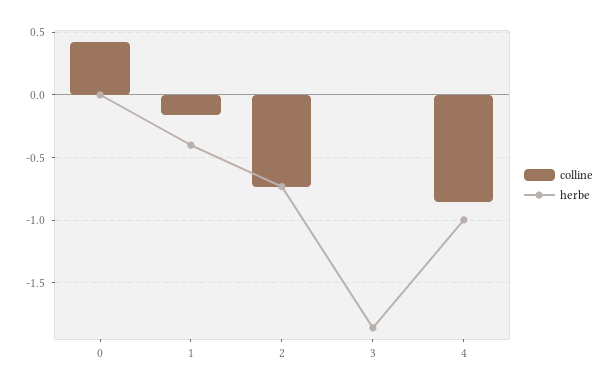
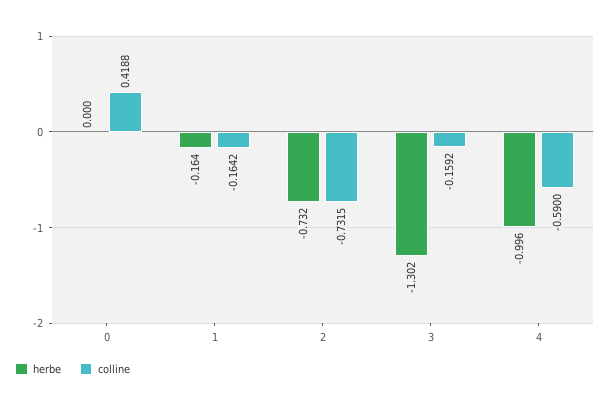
  {
    "colline": {
      "0": 0.4188,
      "1": -0.1642,
      "2": -0.7315,
-     "3": 0,
+     "3": -0.1592,
-     "4": -0.85
+     "4": -0.59
    },
    "herbe": {
      "0": 0,
-     "1": -0.4,
+     "1": -0.164,
      "2": -0.732,
-     "3": -1.85,
+     "3": -1.302,
      "4": -0.996
    }
  }

